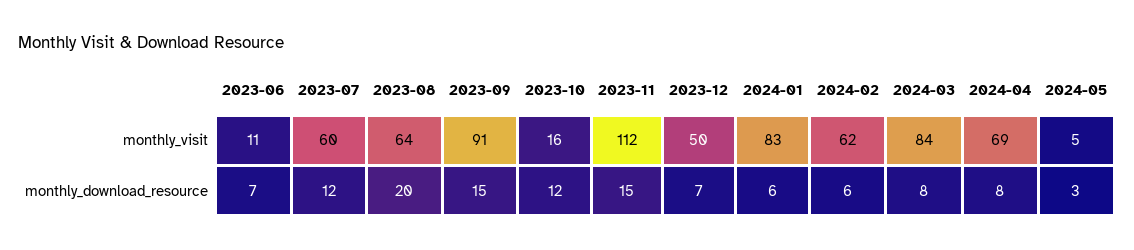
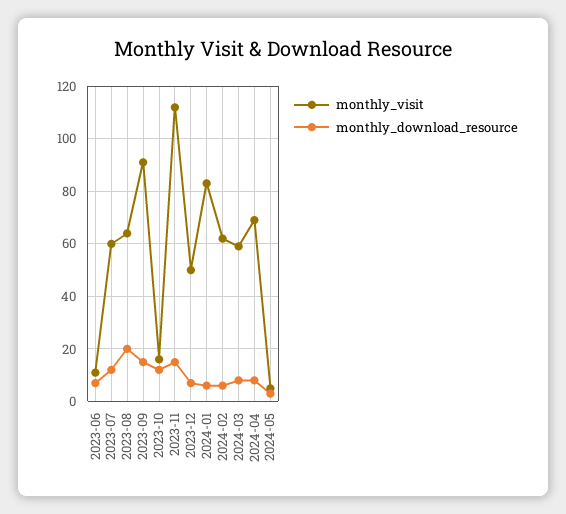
  {
    "monthly_visit": {
      "2023-06": 11,
      "2023-07": 60,
      "2023-08": 64,
      "2023-09": 91,
      "2023-10": 16,
      "2023-11": 112,
      "2023-12": 50,
      "2024-01": 83,
      "2024-02": 62,
-     "2024-03": 84,
+     "2024-03": 60,
      "2024-04": 69,
      "2024-05": 5
    },
    "monthly_download_resource": {
      "2023-06": 7,
      "2023-07": 12,
      "2023-08": 20,
      "2023-09": 15,
      "2023-10": 12,
      "2023-11": 15,
      "2023-12": 7,
      "2024-01": 6,
      "2024-02": 6,
      "2024-03": 8,
      "2024-04": 8,
      "2024-05": 3
    }
  }

